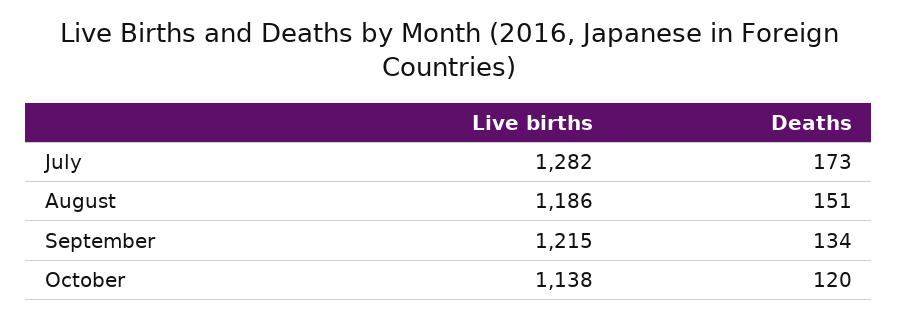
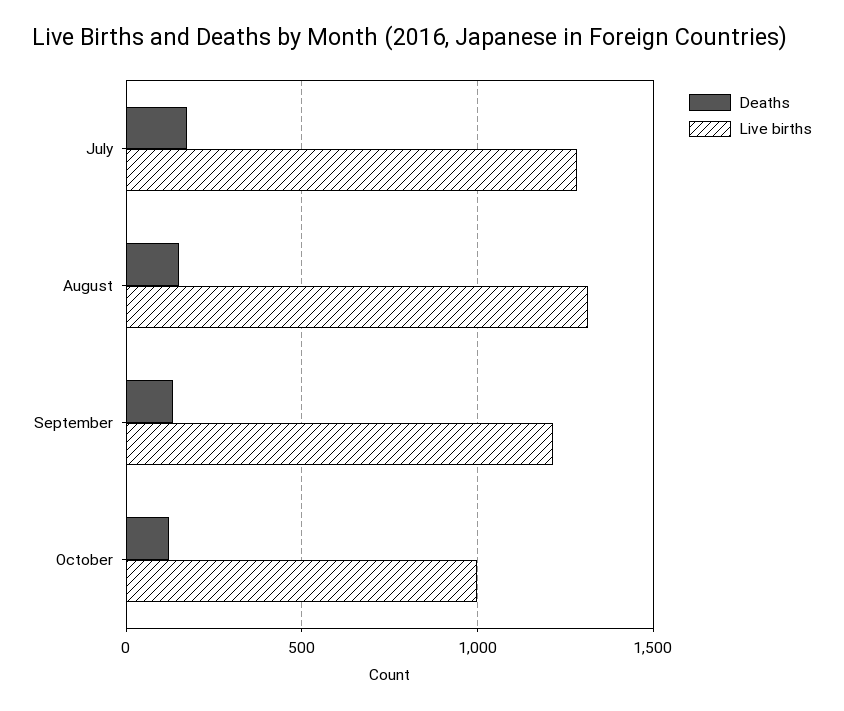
  {
    "Live births": {
      "July": 1282,
-     "August": 1186,
+     "August": 1300,
      "September": 1215,
-     "October": 1138
+     "October": 1000
    },
    "Deaths": {
      "July": 173,
      "August": 151,
      "September": 134,
      "October": 120
    }
  }

